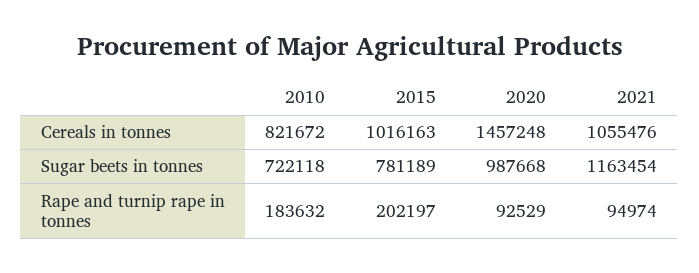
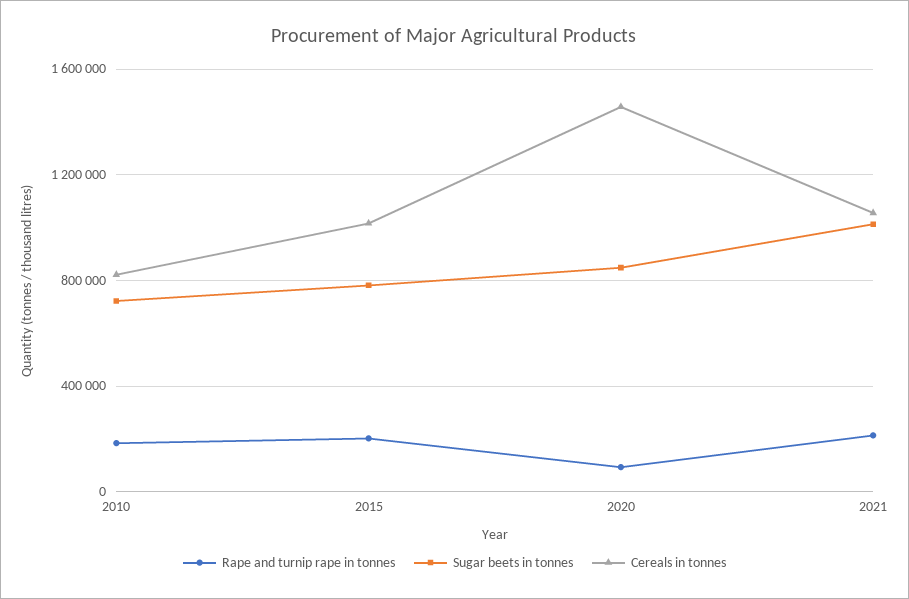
  {
    "Cereals in tonnes": {
      "2010": 821672,
      "2015": 1016163,
      "2020": 1457248,
      "2021": 1055476
    },
    "Sugar beets in tonnes": {
      "2010": 722118,
      "2015": 781189,
-     "2020": 987668,
+     "2020": 850000,
-     "2021": 1163454
+     "2021": 1000000
    },
    "Rape and turnip rape in tonnes": {
      "2010": 183632,
      "2015": 202197,
      "2020": 92529,
-     "2021": 94974
+     "2021": 200000
    }
  }

